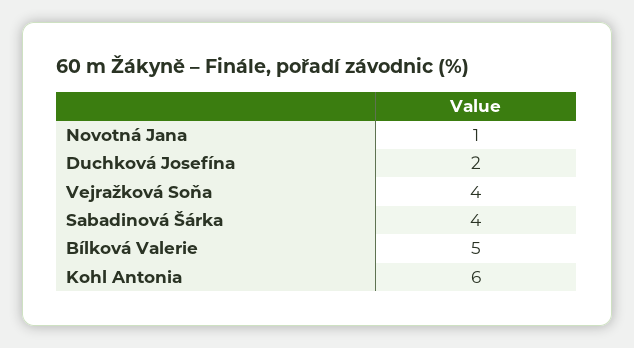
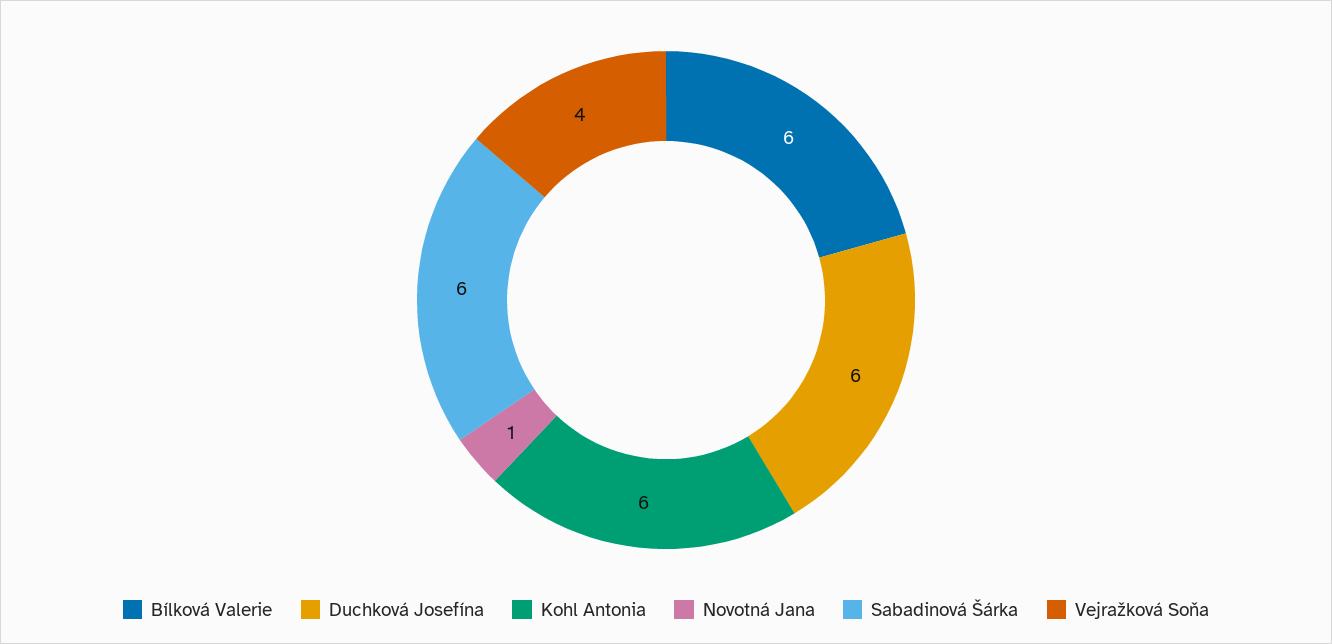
  {
    "Novotná Jana": 1,
-   "Duchková Josefína": 2,
+   "Duchková Josefína": 6,
    "Vejražková Soňa": 4,
-   "Sabadinová Šárka": 4,
+   "Sabadinová Šárka": 6,
-   "Bílková Valerie": 5,
+   "Bílková Valerie": 6,
    "Kohl Antonia": 6
  }

